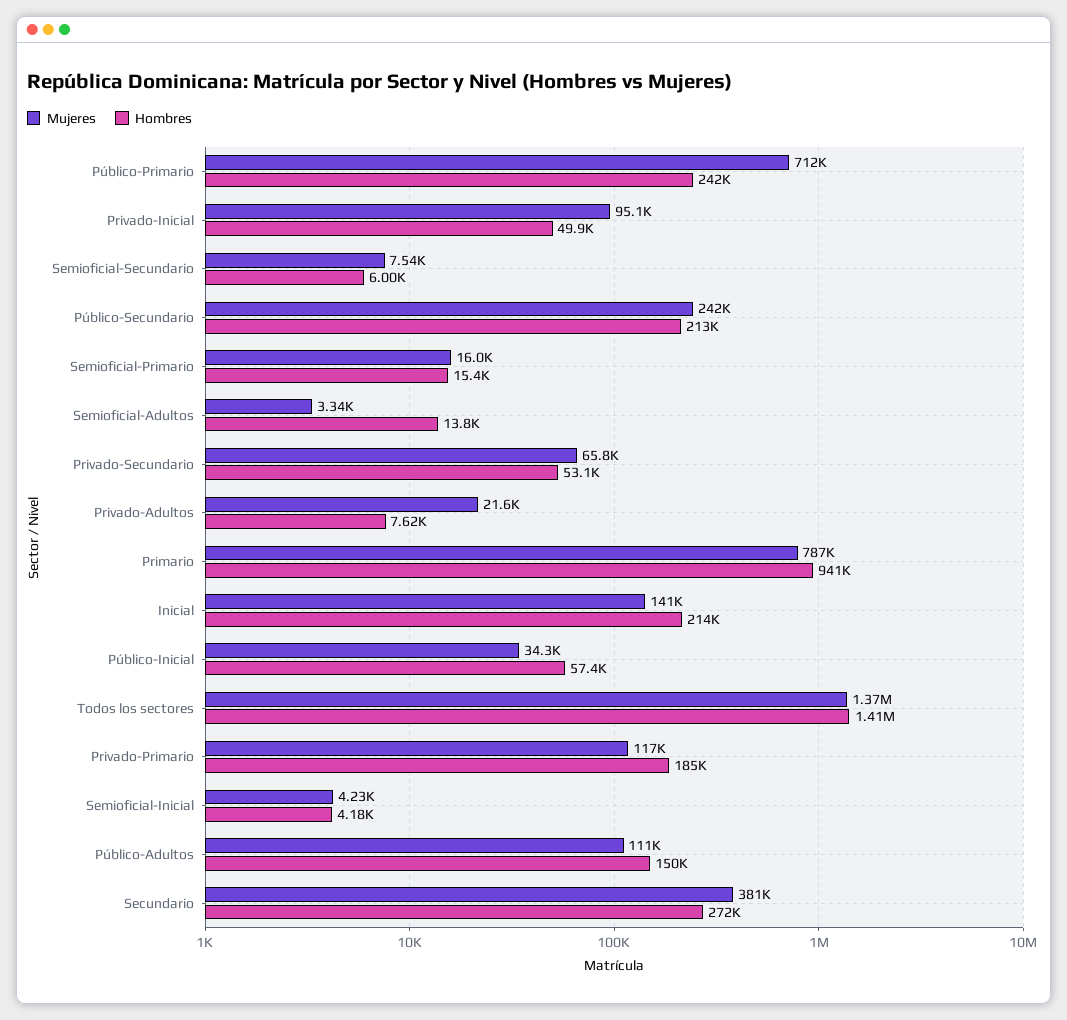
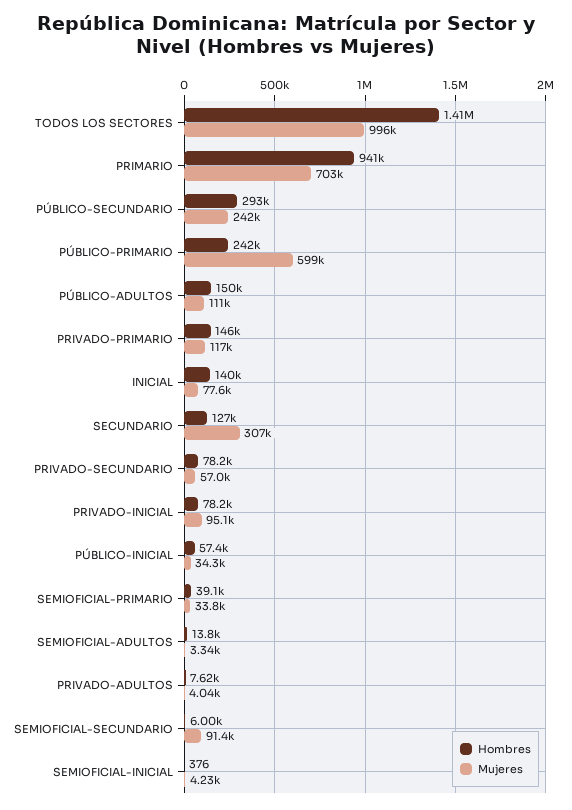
  {
    "Mujeres": {
-     "Público-Primario": 712000,
+     "Público-Primario": 599000,
      "Privado-Inicial": 95100,
-     "Semioficial-Secundario": 7540,
+     "Semioficial-Secundario": 91400,
      "Público-Secundario": 242000,
-     "Semioficial-Primario": 16000,
+     "Semioficial-Primario": 33800,
      "Semioficial-Adultos": 3340,
-     "Privado-Secundario": 65800,
+     "Privado-Secundario": 57000,
-     "Privado-Adultos": 21600,
+     "Privado-Adultos": 4040,
-     "Primario": 787000,
+     "Primario": 703000,
-     "Inicial": 141000,
+     "Inicial": 77600,
      "Público-Inicial": 34300,
-     "Todos los sectores": 1370000,
+     "Todos los sectores": 996000,
      "Privado-Primario": 117000,
      "Semioficial-Inicial": 4230,
      "Público-Adultos": 111000,
-     "Secundario": 381000
+     "Secundario": 307000
    },
    "Hombres": {
      "Público-Primario": 242000,
-     "Privado-Inicial": 49900,
+     "Privado-Inicial": 78200,
      "Semioficial-Secundario": 6000,
-     "Público-Secundario": 213000,
+     "Público-Secundario": 293000,
-     "Semioficial-Primario": 15400,
+     "Semioficial-Primario": 39100,
      "Semioficial-Adultos": 13800,
-     "Privado-Secundario": 53100,
+     "Privado-Secundario": 78200,
      "Privado-Adultos": 7620,
      "Primario": 941000,
-     "Inicial": 214000,
+     "Inicial": 140000,
      "Público-Inicial": 57400,
      "Todos los sectores": 1410000,
-     "Privado-Primario": 185000,
+     "Privado-Primario": 146000,
-     "Semioficial-Inicial": 4180,
+     "Semioficial-Inicial": 376,
      "Público-Adultos": 150000,
-     "Secundario": 272000
+     "Secundario": 127000
    }
  }

